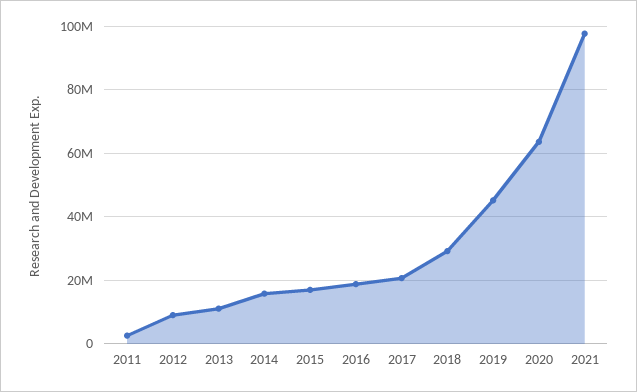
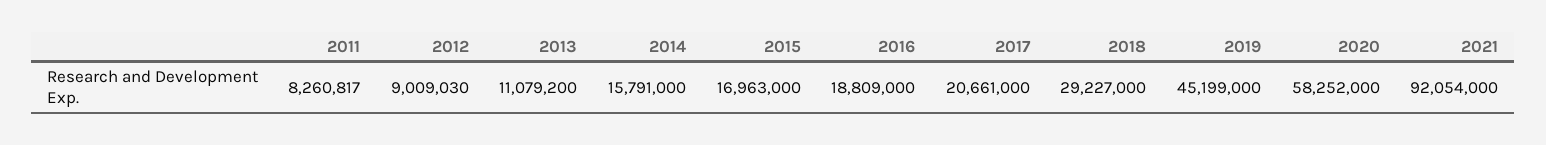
  {
-   "2011": 2000000,
+   "2011": 8260817,
    "2012": 9009030,
    "2013": 11079200,
    "2014": 15791000,
    "2015": 16963000,
    "2016": 18809000,
    "2017": 20661000,
    "2018": 29227000,
    "2019": 45199000,
-   "2020": 64000000,
+   "2020": 58252000,
-   "2021": 98000000
+   "2021": 92054000
  }

